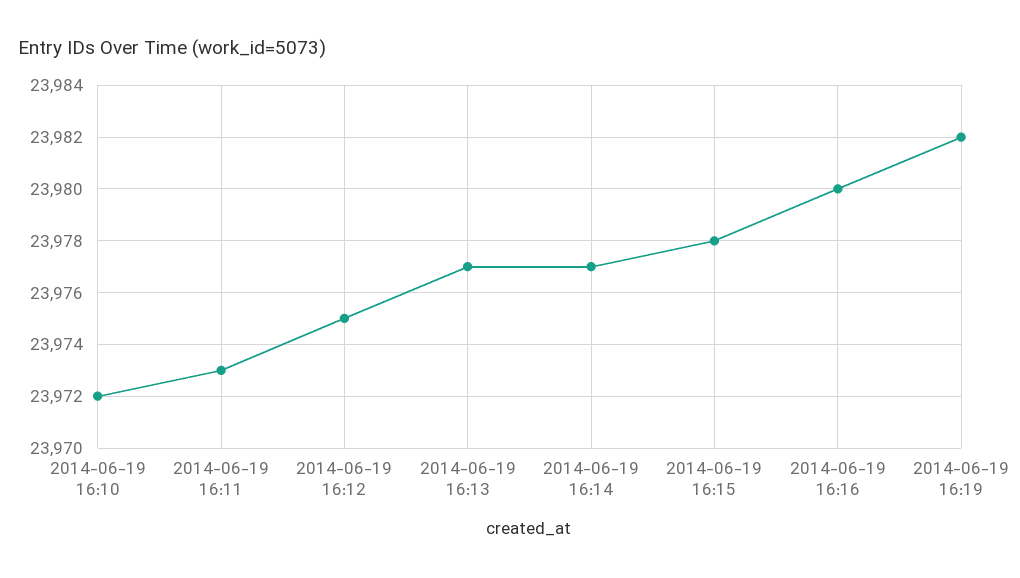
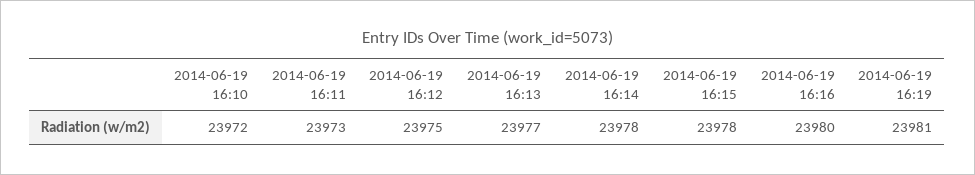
  {
    "2014-06-19 16:10": 23972,
    "2014-06-19 16:11": 23973,
    "2014-06-19 16:12": 23975,
    "2014-06-19 16:13": 23977,
-   "2014-06-19 16:14": 23977,
+   "2014-06-19 16:14": 23978,
    "2014-06-19 16:15": 23978,
    "2014-06-19 16:16": 23980,
-   "2014-06-19 16:19": 23982
+   "2014-06-19 16:19": 23981
  }

